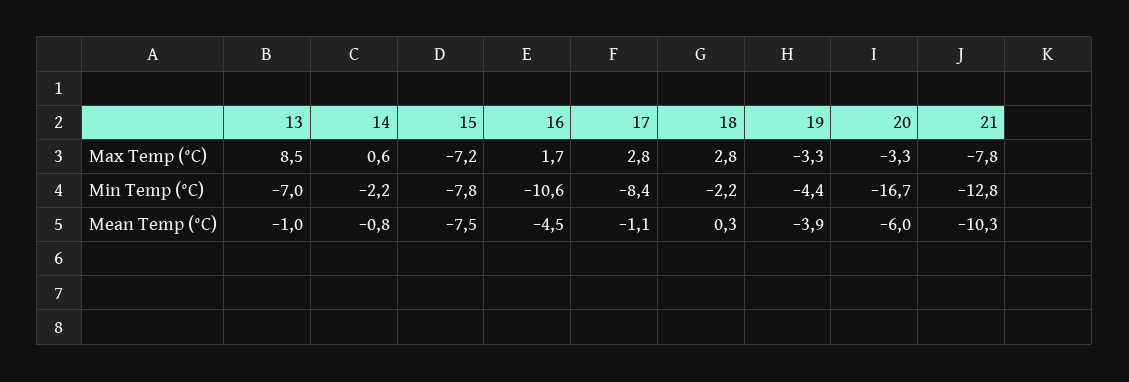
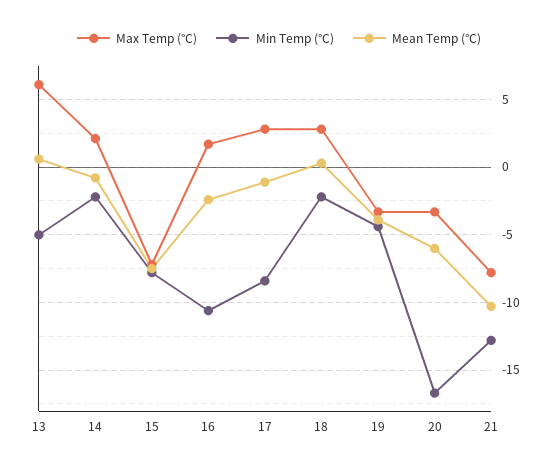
  {
    "Max Temp (°C)": {
-     "13": 8.5,
+     "13": 6,
-     "14": 0.6,
+     "14": 2,
      "15": -7.2,
      "16": 1.7,
      "17": 2.8,
      "18": 2.8,
      "19": -3.3,
      "20": -3.3,
      "21": -7.8
    },
    "Min Temp (°C)": {
-     "13": -7,
+     "13": -5,
      "14": -2.2,
      "15": -7.8,
      "16": -10.6,
      "17": -8.4,
      "18": -2.2,
      "19": -4.4,
      "20": -16.7,
      "21": -12.8
    },
    "Mean Temp (°C)": {
-     "13": -1,
+     "13": 0.5,
      "14": -0.8,
      "15": -7.5,
-     "16": -4.5,
+     "16": -2.5,
      "17": -1.1,
      "18": 0.3,
      "19": -3.9,
      "20": -6,
      "21": -10.3
    }
  }

